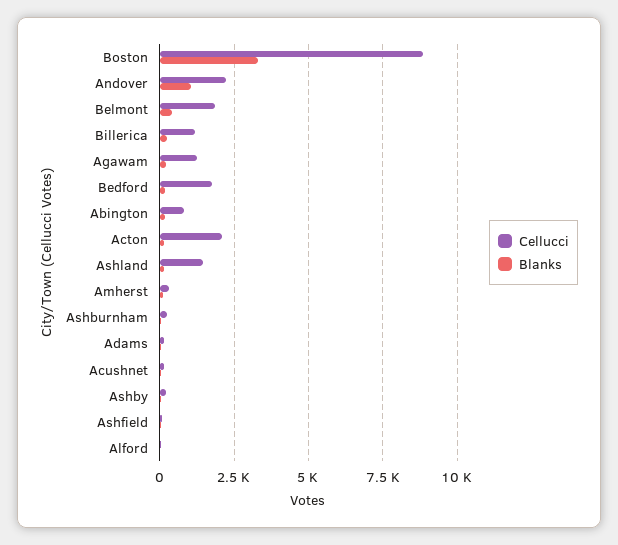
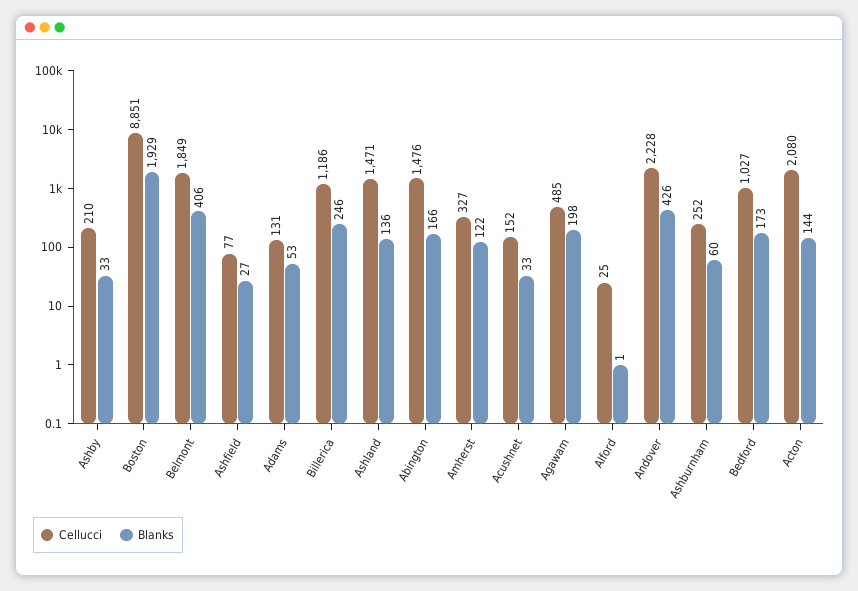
  {
    "Cellucci": {
      "Boston": 8851,
      "Andover": 2228,
      "Belmont": 1849,
      "Billerica": 1186,
-     "Agawam": 1250,
+     "Agawam": 485,
-     "Bedford": 1750,
+     "Bedford": 1027,
-     "Abington": 750,
+     "Abington": 1476,
      "Acton": 2080,
      "Ashland": 1471,
      "Amherst": 327,
      "Ashburnham": 252,
      "Adams": 131,
      "Acushnet": 152,
      "Ashby": 210,
      "Ashfield": 77,
      "Alford": 25
    },
    "Blanks": {
-     "Boston": 3250,
+     "Boston": 1929,
-     "Andover": 1000,
+     "Andover": 426,
      "Belmont": 406,
      "Billerica": 246,
      "Agawam": 198,
      "Bedford": 173,
      "Abington": 166,
      "Acton": 144,
      "Ashland": 136,
      "Amherst": 122,
      "Ashburnham": 60,
      "Adams": 53,
      "Acushnet": 33,
      "Ashby": 33,
      "Ashfield": 27,
      "Alford": 1
    }
  }

